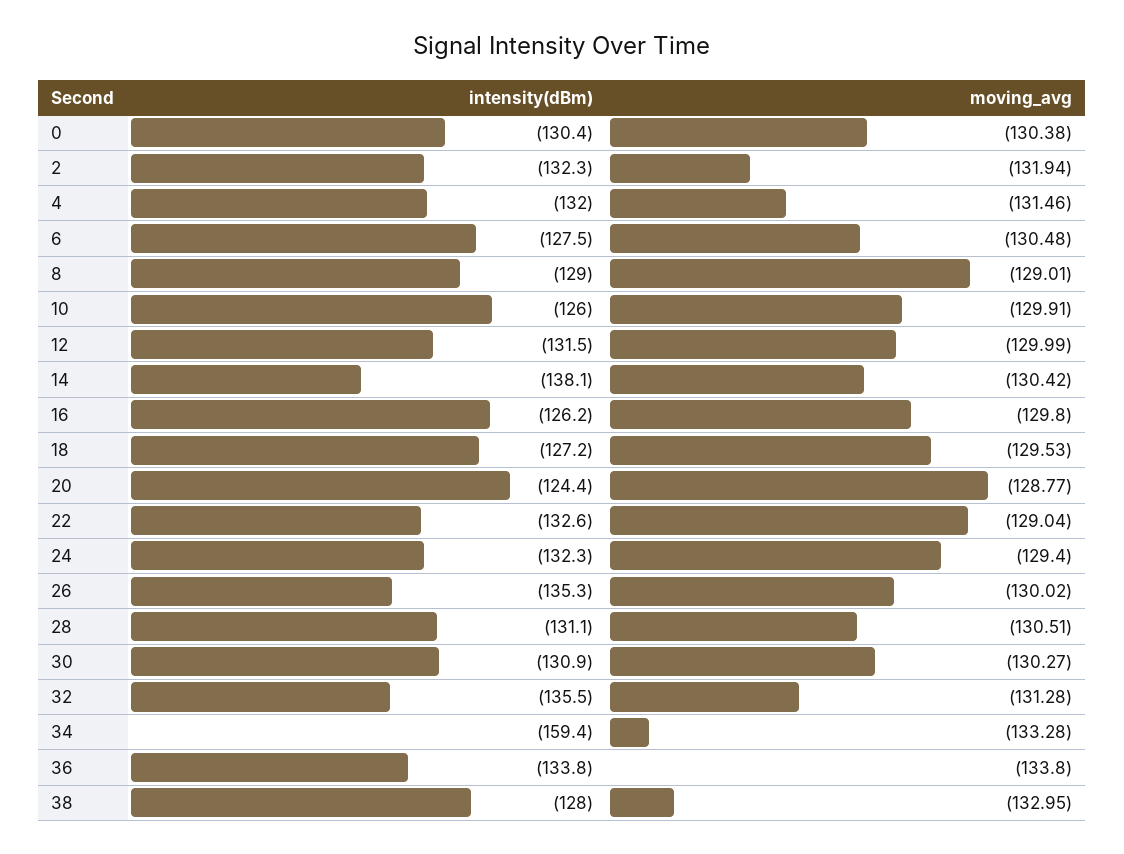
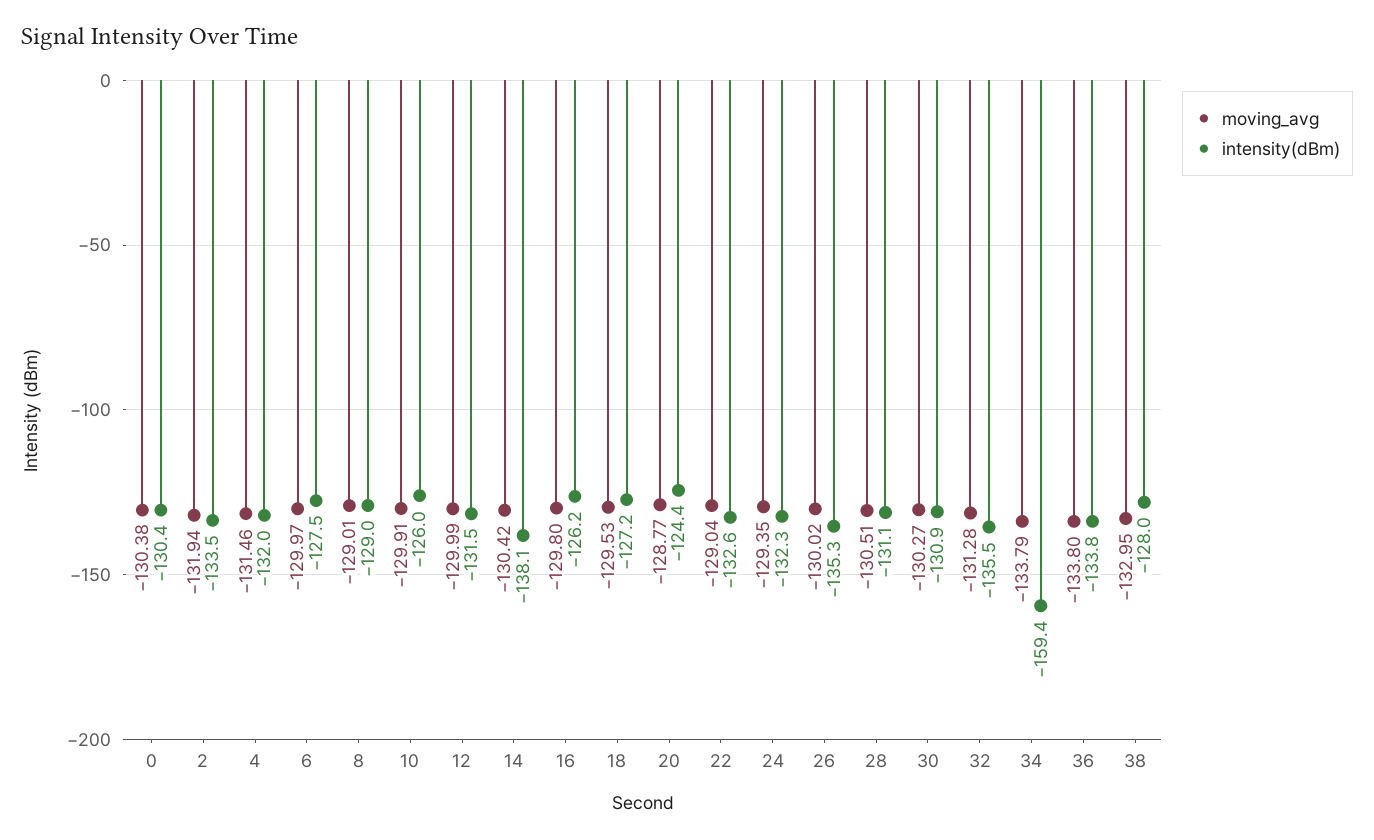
  {
    "intensity(dBm)": {
      "0": -130.4,
-     "2": -132.3,
+     "2": -133.5,
      "4": -132,
      "6": -127.5,
      "8": -129,
      "10": -126,
      "12": -131.5,
      "14": -138.1,
      "16": -126.2,
      "18": -127.2,
      "20": -124.4,
      "22": -132.6,
      "24": -132.3,
      "26": -135.3,
      "28": -131.1,
      "30": -130.9,
      "32": -135.5,
      "34": -159.4,
      "36": -133.8,
      "38": -128
    },
    "moving_avg": {
      "0": -130.38,
      "2": -131.94,
      "4": -131.46,
-     "6": -130.48,
+     "6": -129.97,
      "8": -129.01,
      "10": -129.91,
      "12": -129.99,
      "14": -130.42,
      "16": -129.8,
      "18": -129.53,
      "20": -128.77,
      "22": -129.04,
-     "24": -129.4,
+     "24": -129.35,
      "26": -130.02,
      "28": -130.51,
      "30": -130.27,
      "32": -131.28,
-     "34": -133.28,
+     "34": -133.79,
      "36": -133.8,
      "38": -132.95
    }
  }

